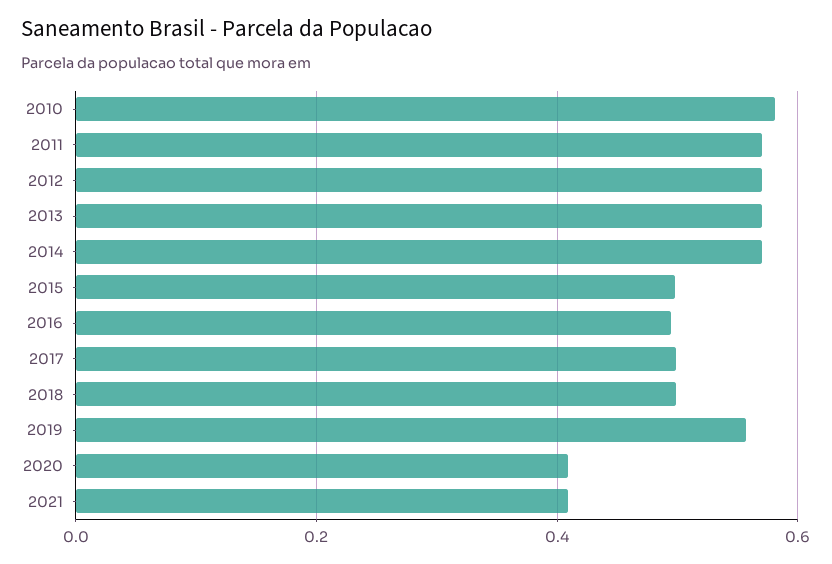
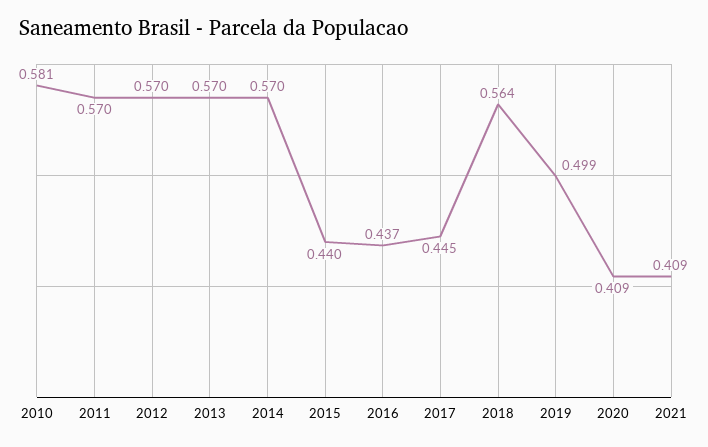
  {
    "2010": 0.581,
    "2011": 0.57,
    "2012": 0.57,
    "2013": 0.57,
    "2014": 0.57,
-   "2015": 0.5,
+   "2015": 0.44,
-   "2016": 0.5,
+   "2016": 0.437,
-   "2017": 0.5,
+   "2017": 0.445,
-   "2018": 0.5,
+   "2018": 0.564,
-   "2019": 0.56,
+   "2019": 0.499,
    "2020": 0.409,
    "2021": 0.409
  }

